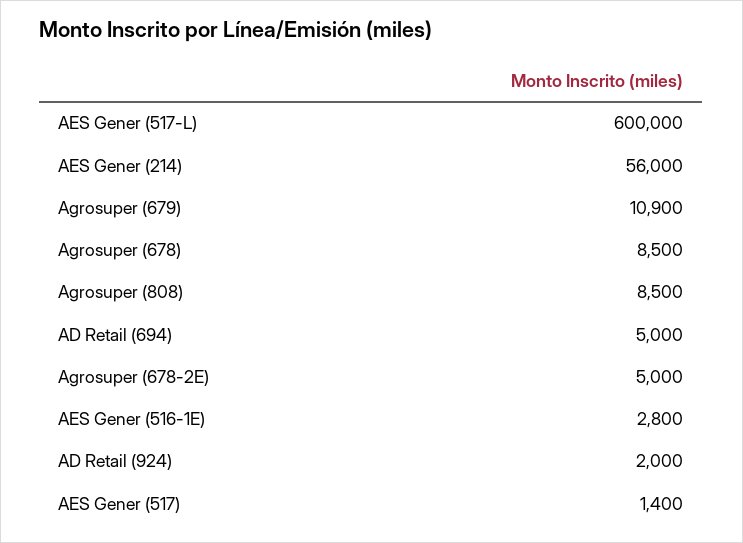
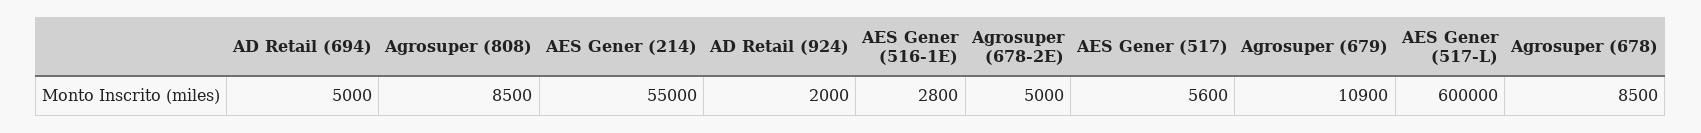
  {
    "AES Gener (517-L)": 600000,
-   "AES Gener (214)": 56000,
+   "AES Gener (214)": 55000,
    "Agrosuper (679)": 10900,
    "Agrosuper (678)": 8500,
    "Agrosuper (808)": 8500,
    "AD Retail (694)": 5000,
    "Agrosuper (678-2E)": 5000,
    "AES Gener (516-1E)": 2800,
    "AD Retail (924)": 2000,
-   "AES Gener (517)": 1400
+   "AES Gener (517)": 5600
  }

